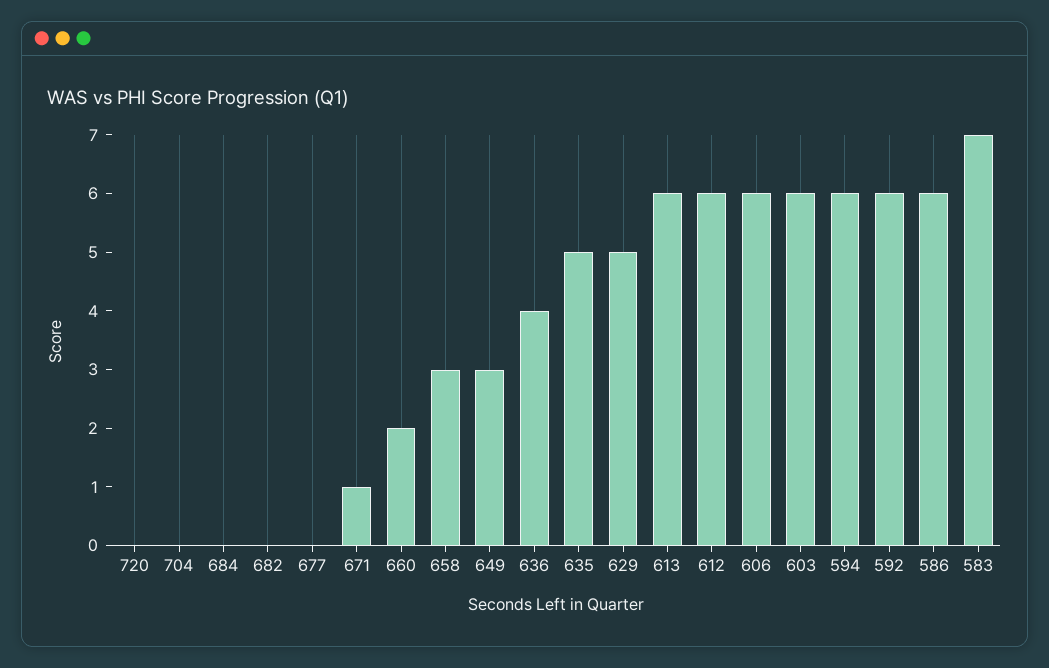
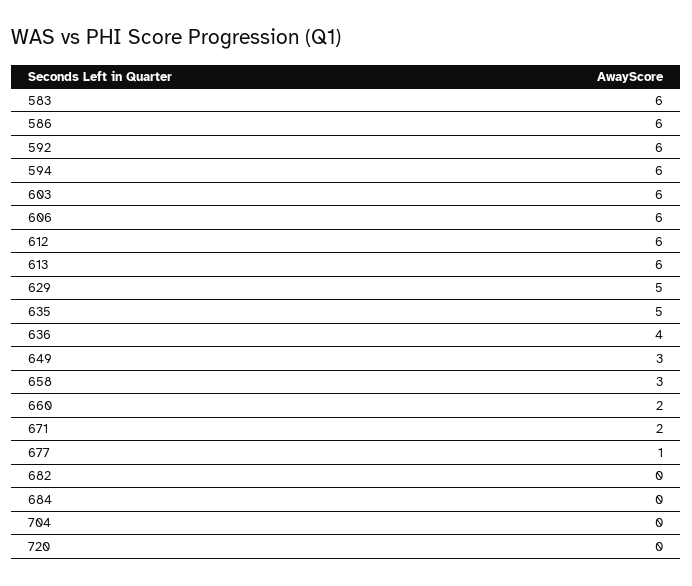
  {
    "720": 0,
    "704": 0,
    "684": 0,
    "682": 0,
-   "677": 0,
+   "677": 1,
-   "671": 1,
+   "671": 2,
    "660": 2,
    "658": 3,
    "649": 3,
    "636": 4,
    "635": 5,
    "629": 5,
    "613": 6,
    "612": 6,
    "606": 6,
    "603": 6,
    "594": 6,
    "592": 6,
    "586": 6,
-   "583": 7
+   "583": 6
  }

